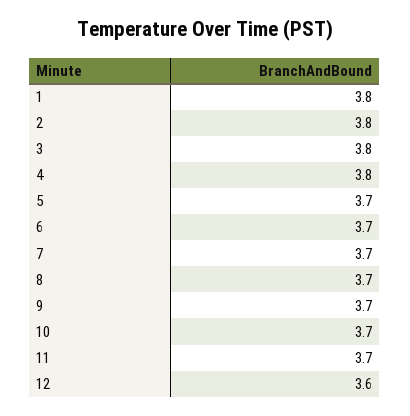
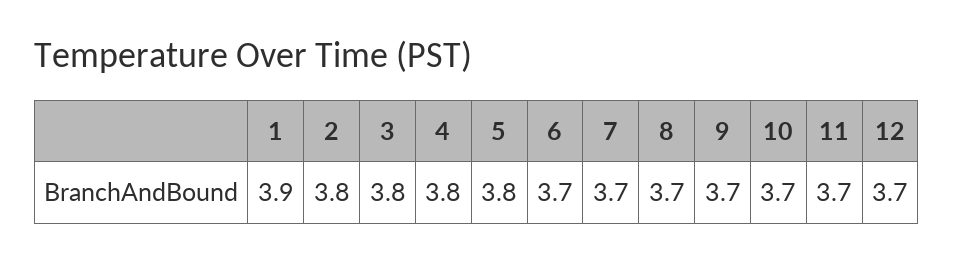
  {
-   "1": 3.8,
+   "1": 3.9,
    "2": 3.8,
    "3": 3.8,
    "4": 3.8,
-   "5": 3.7,
+   "5": 3.8,
    "6": 3.7,
    "7": 3.7,
    "8": 3.7,
    "9": 3.7,
    "10": 3.7,
    "11": 3.7,
-   "12": 3.6
+   "12": 3.7
  }

